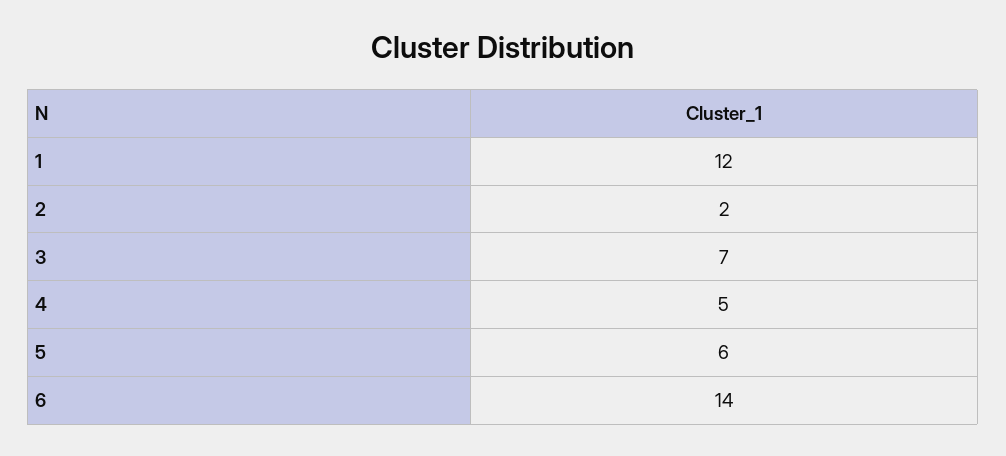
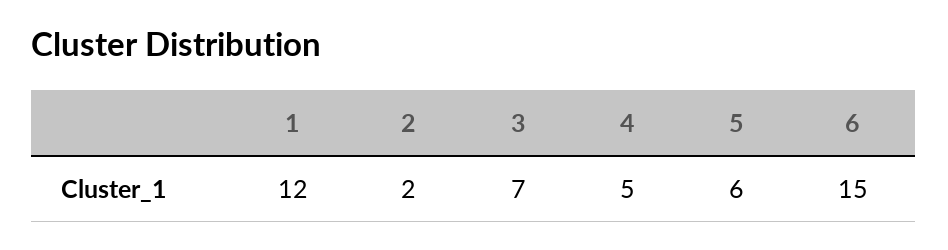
  {
    "1": 12,
    "2": 2,
    "3": 7,
    "4": 5,
    "5": 6,
-   "6": 14
+   "6": 15
  }

